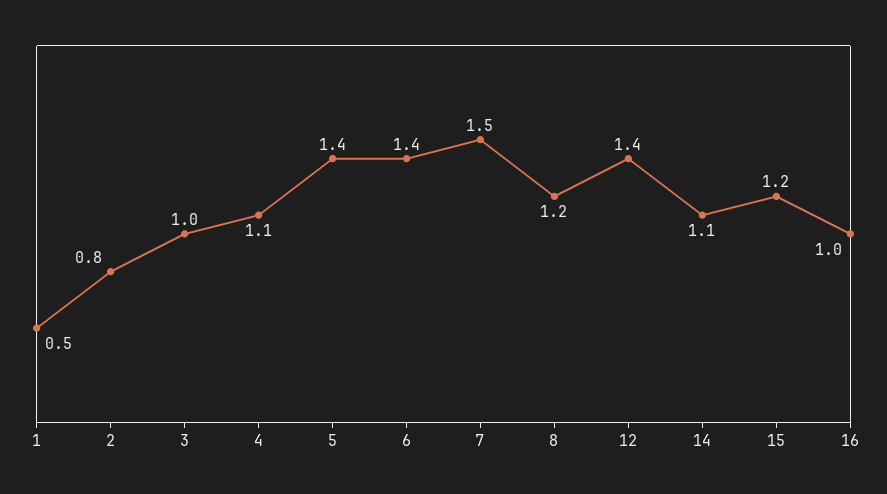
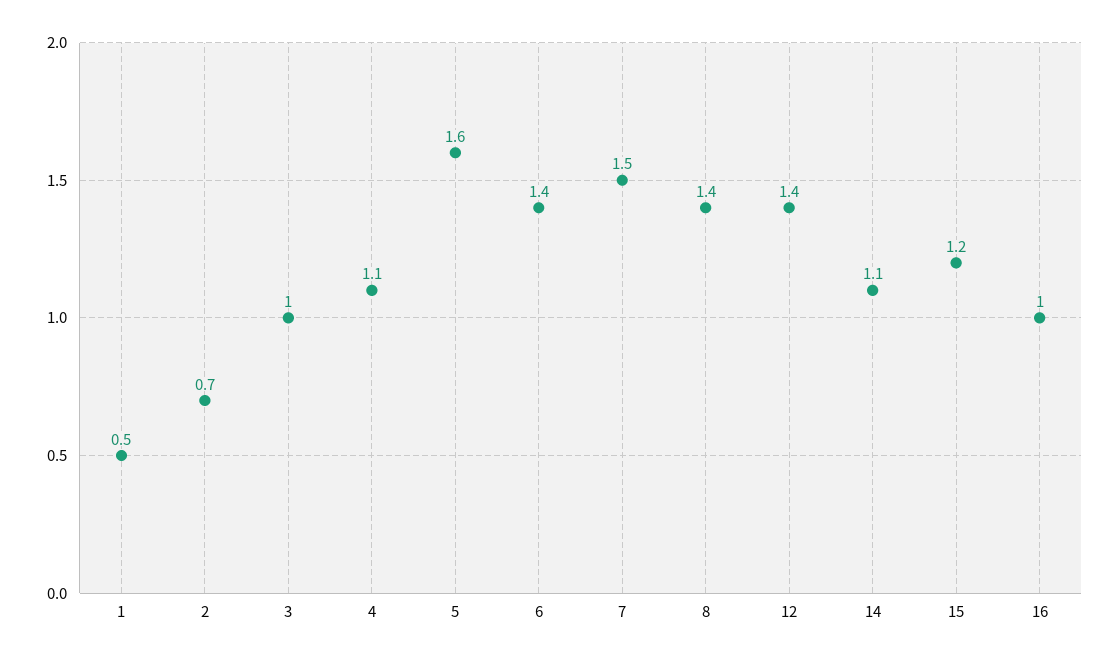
  {
    "1": 0.5,
-   "2": 0.8,
+   "2": 0.7,
    "3": 1,
    "4": 1.1,
-   "5": 1.4,
+   "5": 1.6,
    "6": 1.4,
    "7": 1.5,
-   "8": 1.2,
+   "8": 1.4,
    "12": 1.4,
    "14": 1.1,
    "15": 1.2,
    "16": 1
  }

